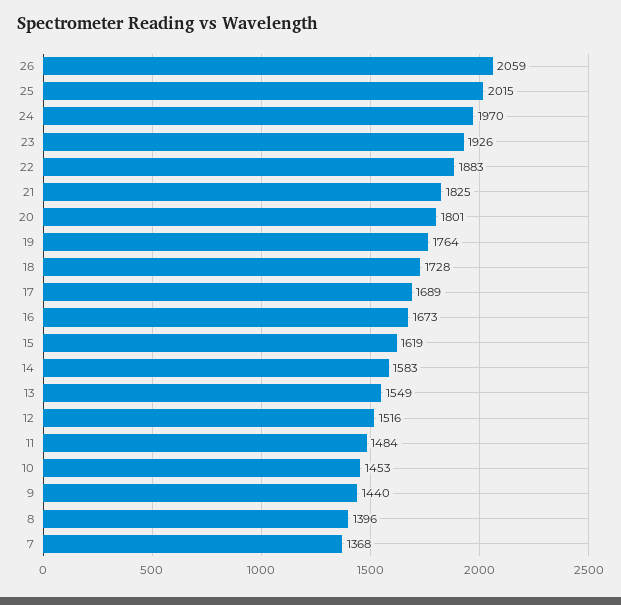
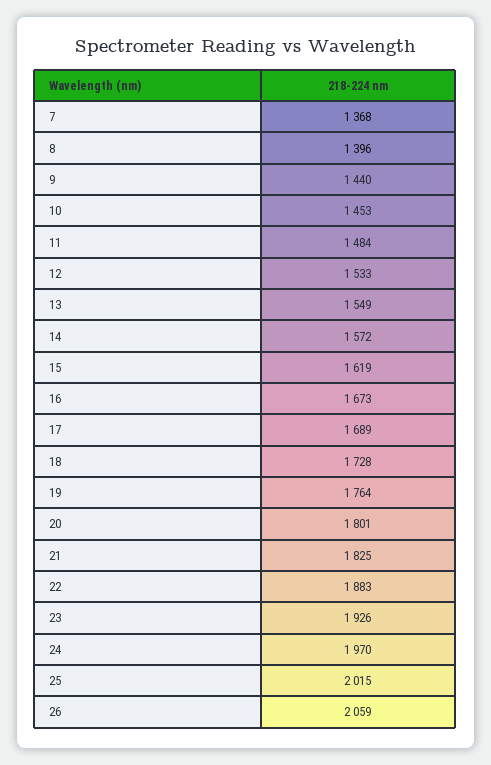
  {
    "26": 2059,
    "25": 2015,
    "24": 1970,
    "23": 1926,
    "22": 1883,
    "21": 1825,
    "20": 1801,
    "19": 1764,
    "18": 1728,
    "17": 1689,
    "16": 1673,
    "15": 1619,
-   "14": 1583,
+   "14": 1572,
    "13": 1549,
-   "12": 1516,
+   "12": 1533,
    "11": 1484,
    "10": 1453,
    "9": 1440,
    "8": 1396,
    "7": 1368
  }

